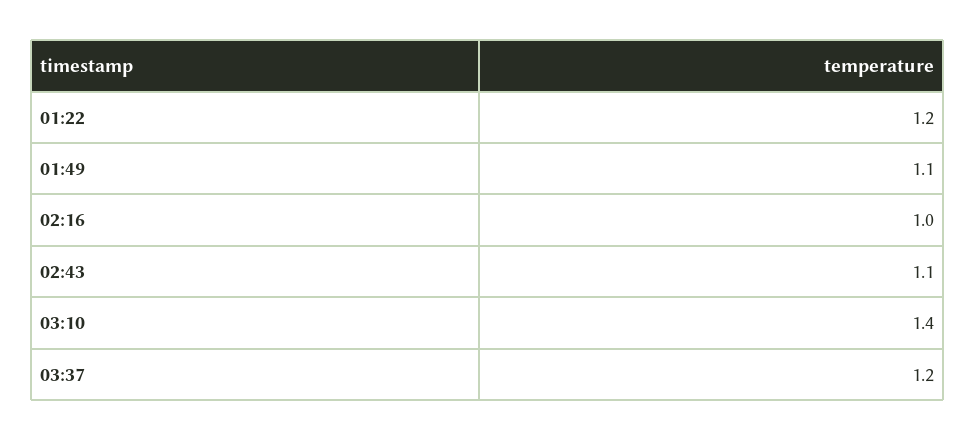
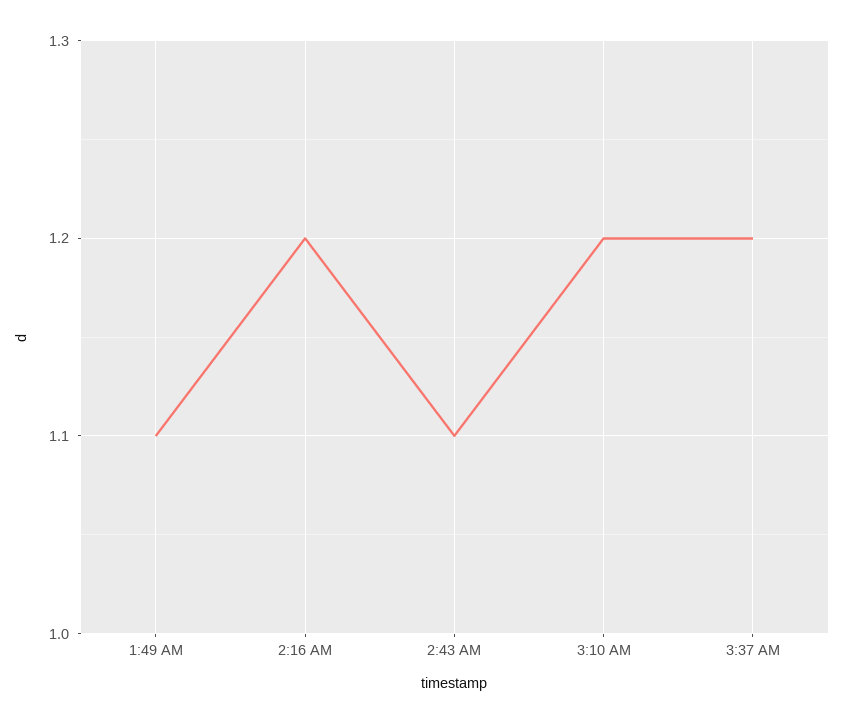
  {
-   "01:22": 1.2,
    "01:49": 1.1,
-   "02:16": 1,
+   "02:16": 1.2,
    "02:43": 1.1,
-   "03:10": 1.4,
+   "03:10": 1.2,
    "03:37": 1.2
  }

